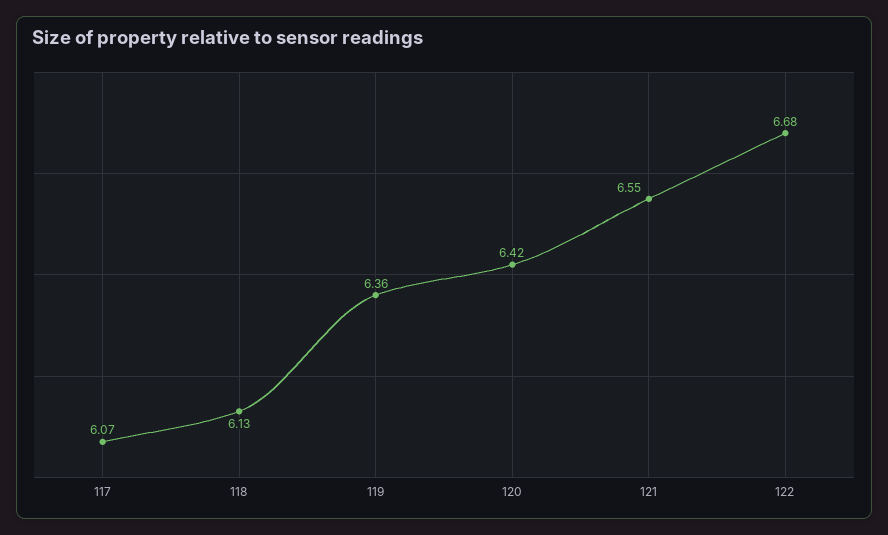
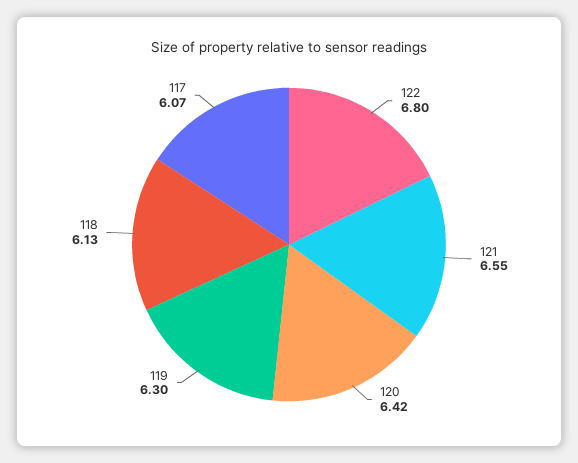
  {
    "117": 6.07,
    "118": 6.13,
-   "119": 6.36,
+   "119": 6.3,
    "120": 6.42,
    "121": 6.55,
-   "122": 6.68
+   "122": 6.8
  }

